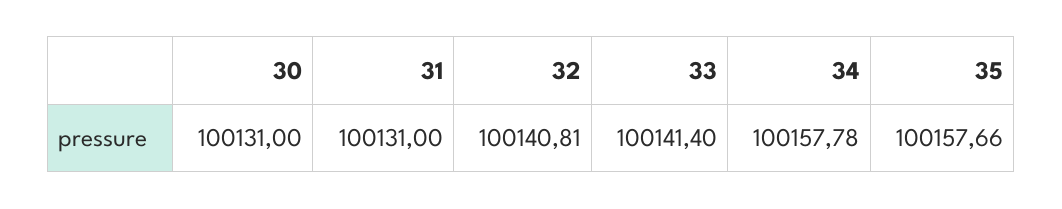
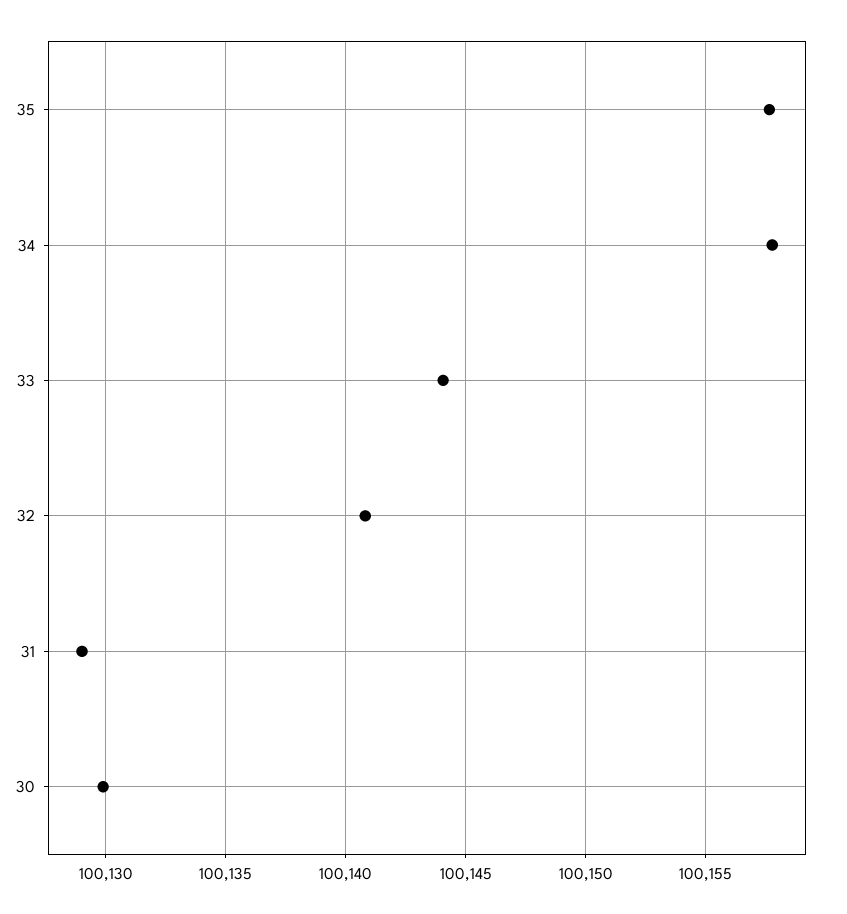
  {
-   "30": 100131,
+   "30": 100130,
-   "31": 100131,
+   "31": 100129,
    "32": 100140.81,
-   "33": 100141.4,
+   "33": 100144,
    "34": 100157.78,
    "35": 100157.66
  }

